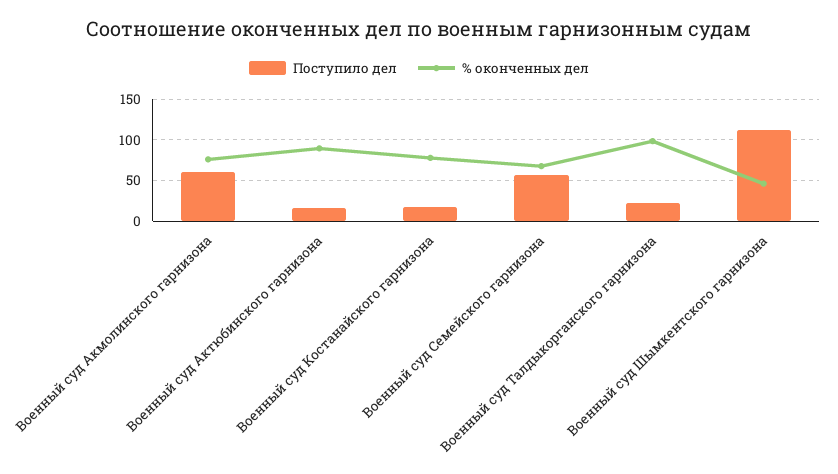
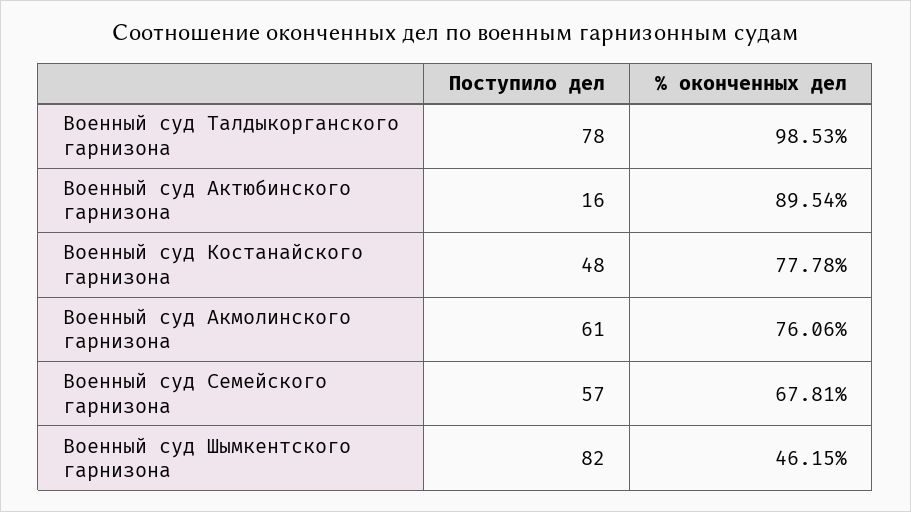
  {
    "Поступило дел": {
      "Военный суд Акмолинского гарнизона": 61,
      "Военный суд Актюбинского гарнизона": 16,
-     "Военный суд Костанайского гарнизона": 20,
+     "Военный суд Костанайского гарнизона": 48,
      "Военный суд Семейского гарнизона": 57,
-     "Военный суд Талдыкорганского гарнизона": 20,
+     "Военный суд Талдыкорганского гарнизона": 78,
-     "Военный суд Шымкентского гарнизона": 110
+     "Военный суд Шымкентского гарнизона": 82
    },
    "% оконченных дел": {
      "Военный суд Акмолинского гарнизона": 76.06,
      "Военный суд Актюбинского гарнизона": 89.54,
      "Военный суд Костанайского гарнизона": 77.78,
      "Военный суд Семейского гарнизона": 67.81,
      "Военный суд Талдыкорганского гарнизона": 98.53,
      "Военный суд Шымкентского гарнизона": 46.15
    }
  }

